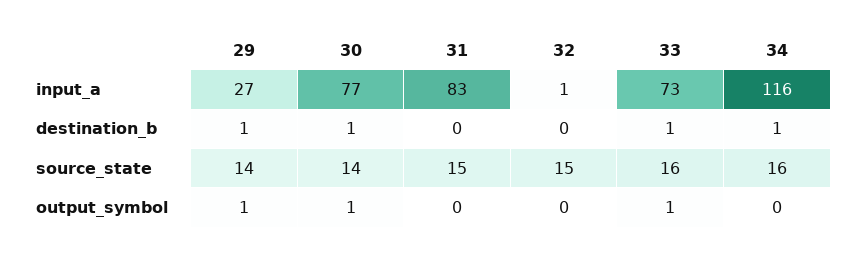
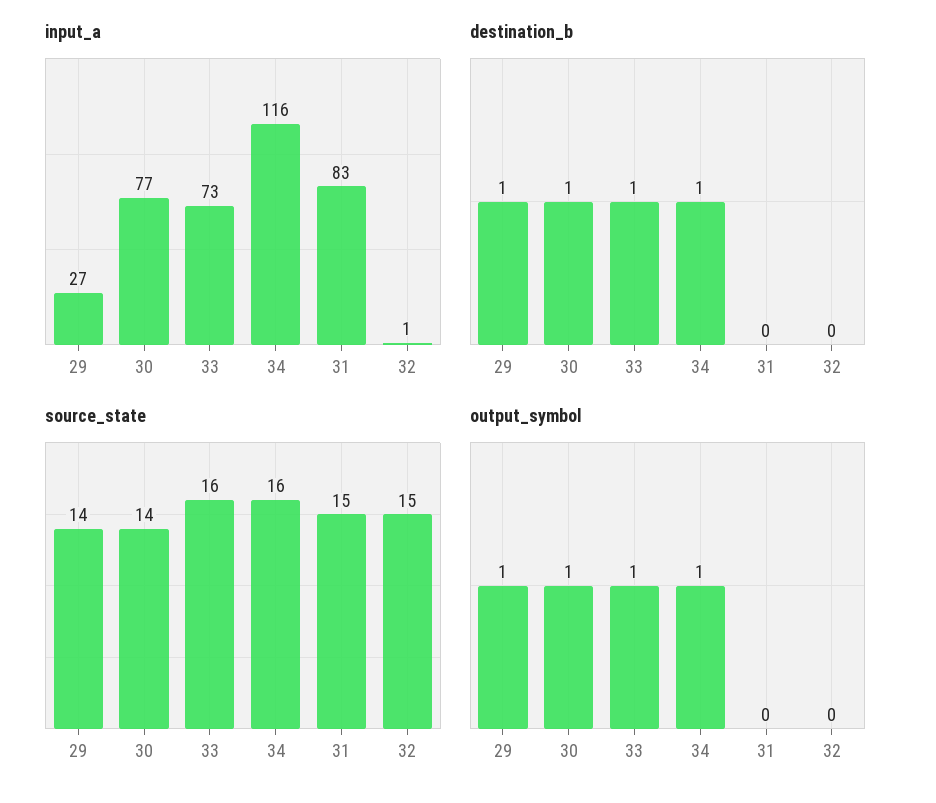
  {
    "input_a": {
      "29": 27,
      "30": 77,
      "31": 83,
      "32": 1,
      "33": 73,
      "34": 116
    },
    "destination_b": {
      "29": 1,
      "30": 1,
      "31": 0,
      "32": 0,
      "33": 1,
      "34": 1
    },
    "source_state": {
      "29": 14,
      "30": 14,
      "31": 15,
      "32": 15,
      "33": 16,
      "34": 16
    },
    "output_symbol": {
      "29": 1,
      "30": 1,
      "31": 0,
      "32": 0,
      "33": 1,
-     "34": 0
+     "34": 1
    }
  }

